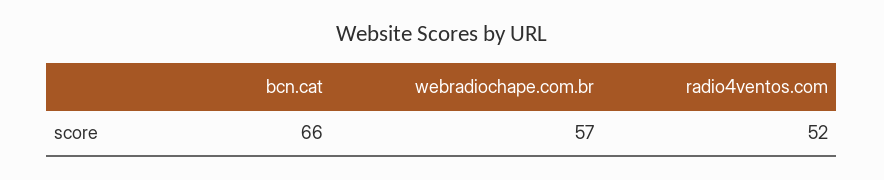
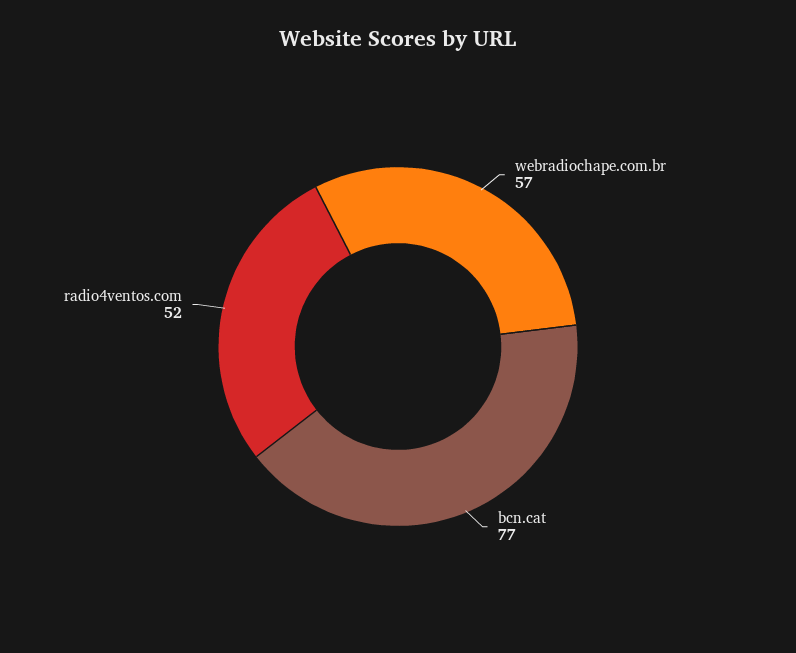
  {
-   "bcn.cat": 66,
+   "bcn.cat": 77,
    "webradiochape.com.br": 57,
    "radio4ventos.com": 52
  }

